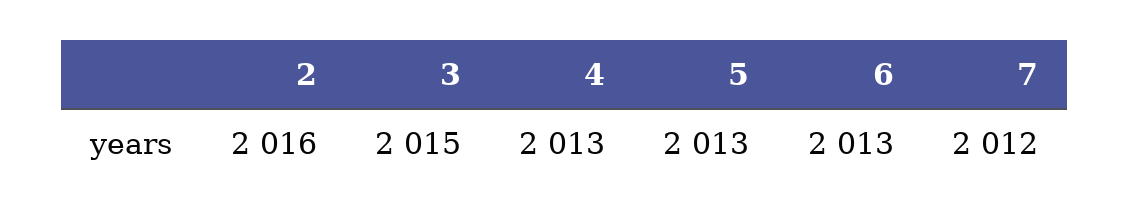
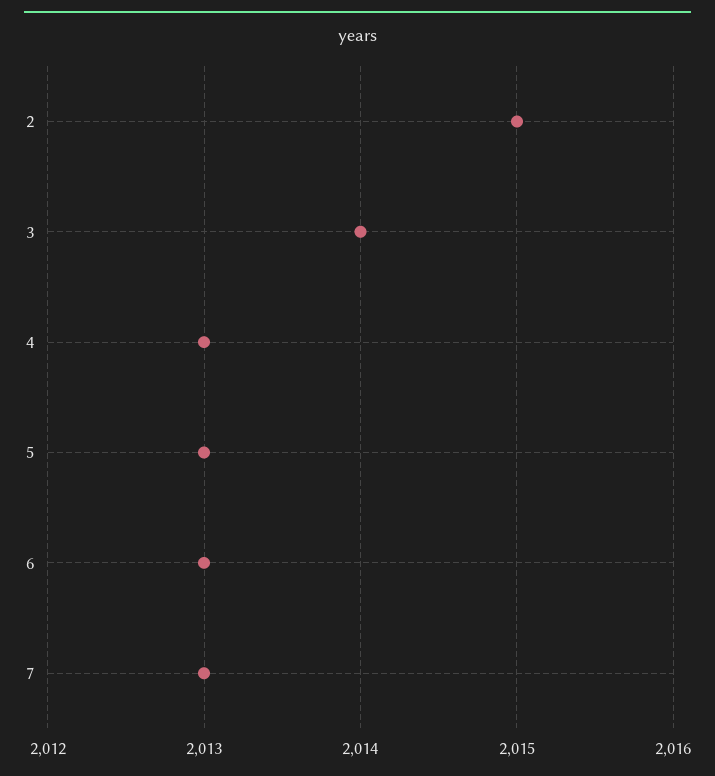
  {
-   "2": 2016,
+   "2": 2015,
-   "3": 2015,
+   "3": 2014,
    "4": 2013,
    "5": 2013,
    "6": 2013,
-   "7": 2012
+   "7": 2013
  }

